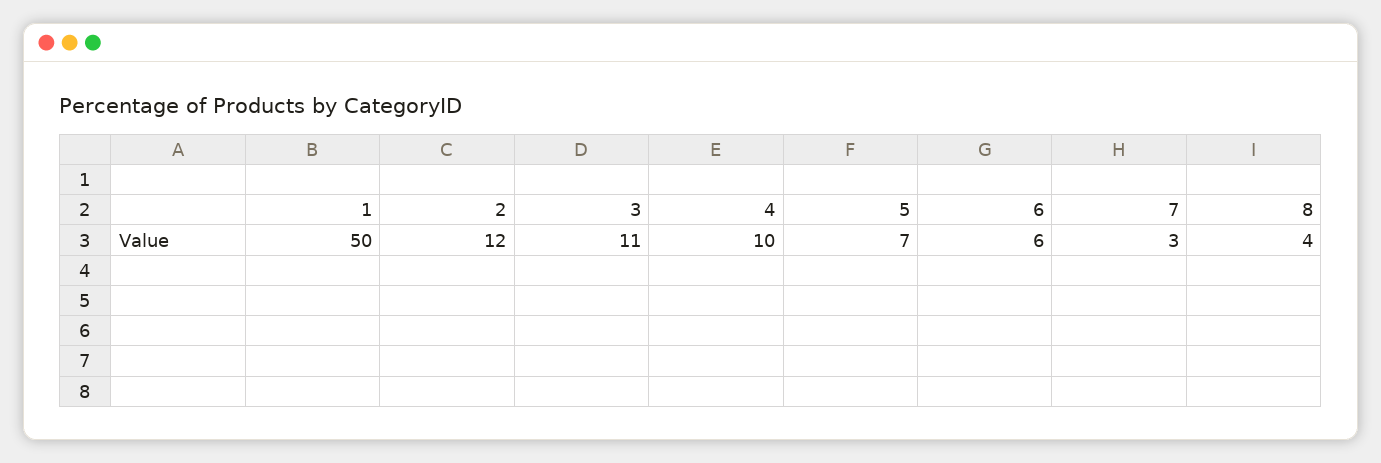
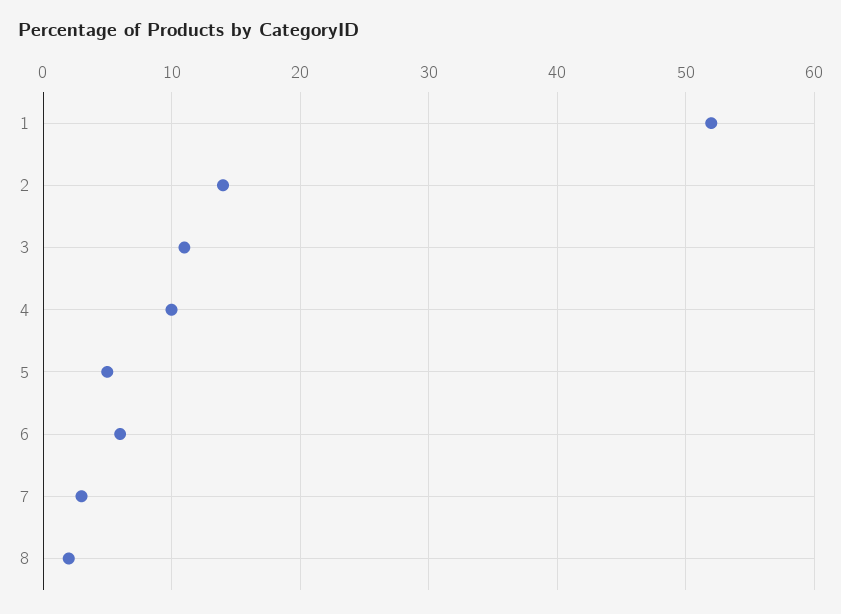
  {
-   "1": 50,
+   "1": 52,
-   "2": 12,
+   "2": 14,
    "3": 11,
    "4": 10,
-   "5": 7,
+   "5": 5,
    "6": 6,
    "7": 3,
-   "8": 4
+   "8": 2
  }

